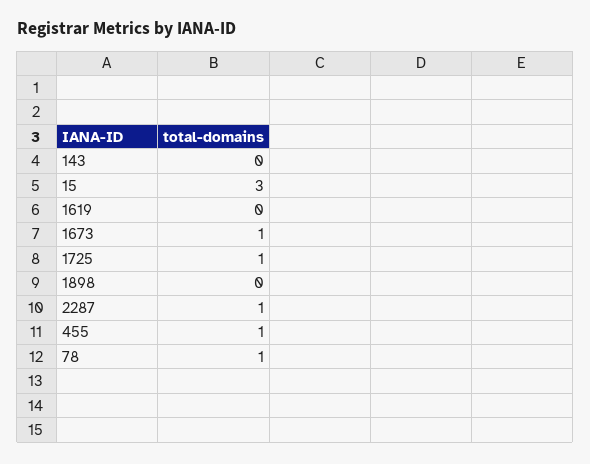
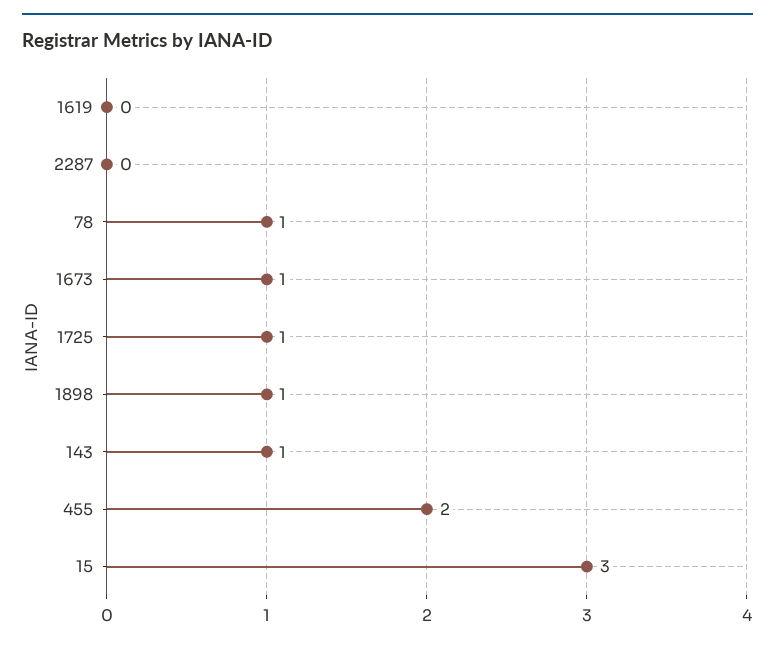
  {
-   "143": 0,
+   "143": 1,
    "15": 3,
    "1619": 0,
    "1673": 1,
    "1725": 1,
-   "1898": 0,
+   "1898": 1,
-   "2287": 1,
+   "2287": 0,
-   "455": 1,
+   "455": 2,
    "78": 1
  }

